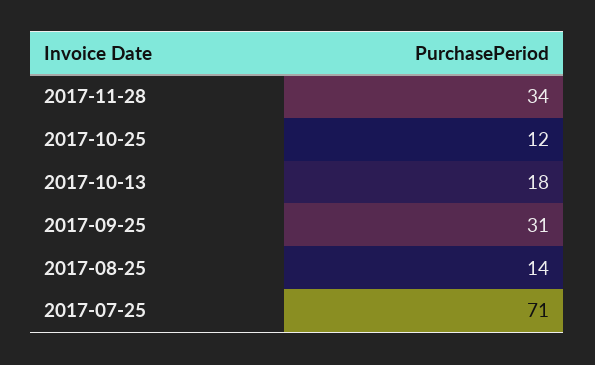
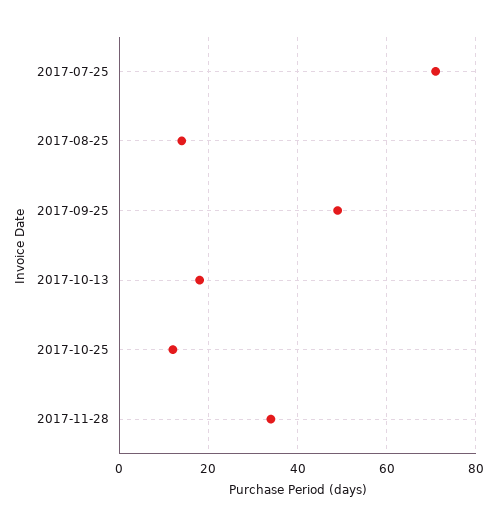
  {
    "2017-11-28": 34,
    "2017-10-25": 12,
    "2017-10-13": 18,
-   "2017-09-25": 31,
+   "2017-09-25": 50,
    "2017-08-25": 14,
    "2017-07-25": 71
  }

